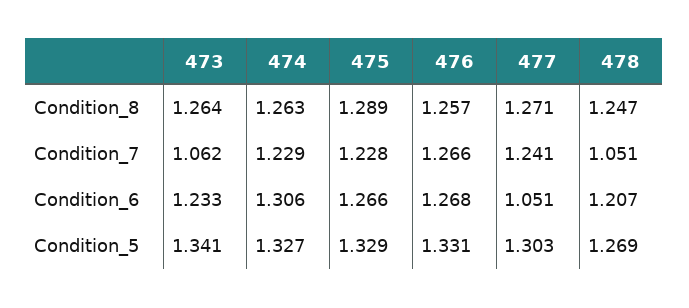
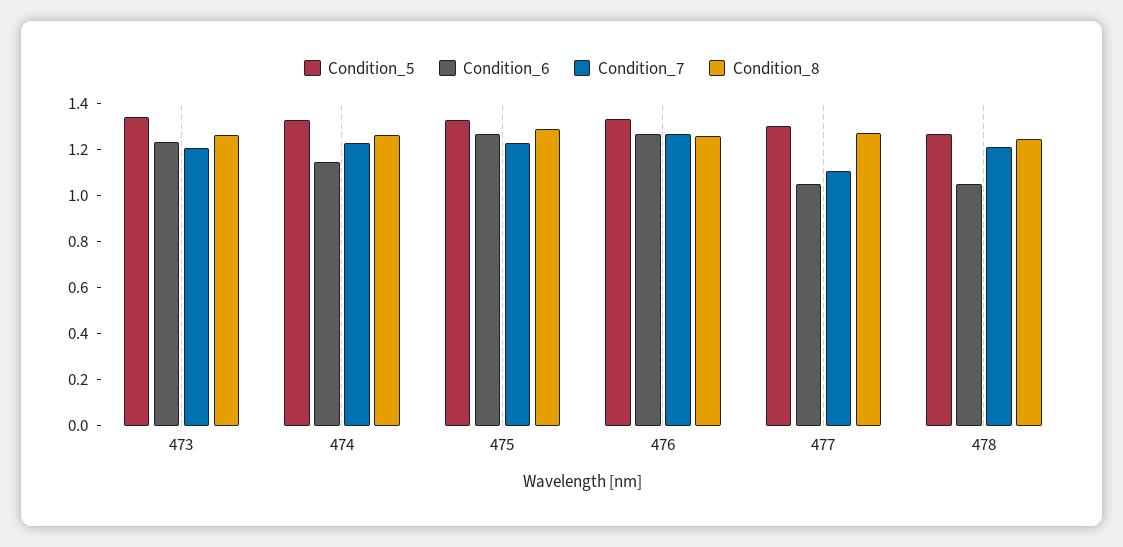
  {
    "Condition_8": {
      "473": 1.264,
      "474": 1.263,
      "475": 1.289,
      "476": 1.257,
      "477": 1.271,
      "478": 1.247
    },
    "Condition_7": {
-     "473": 1.062,
+     "473": 1.2,
      "474": 1.229,
      "475": 1.228,
      "476": 1.266,
-     "477": 1.241,
+     "477": 1.1,
-     "478": 1.051
+     "478": 1.2
    },
    "Condition_6": {
      "473": 1.233,
-     "474": 1.306,
+     "474": 1.15,
      "475": 1.266,
      "476": 1.268,
      "477": 1.051,
-     "478": 1.207
+     "478": 1.05
    },
    "Condition_5": {
      "473": 1.341,
      "474": 1.327,
      "475": 1.329,
      "476": 1.331,
      "477": 1.303,
      "478": 1.269
    }
  }

